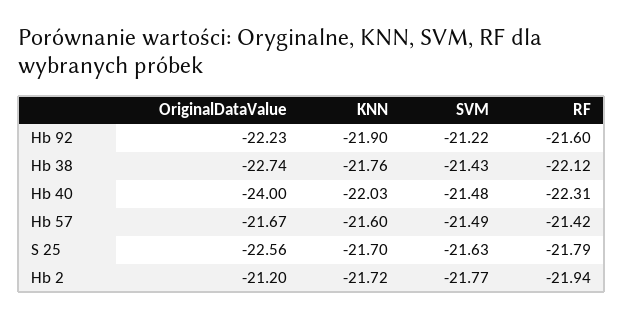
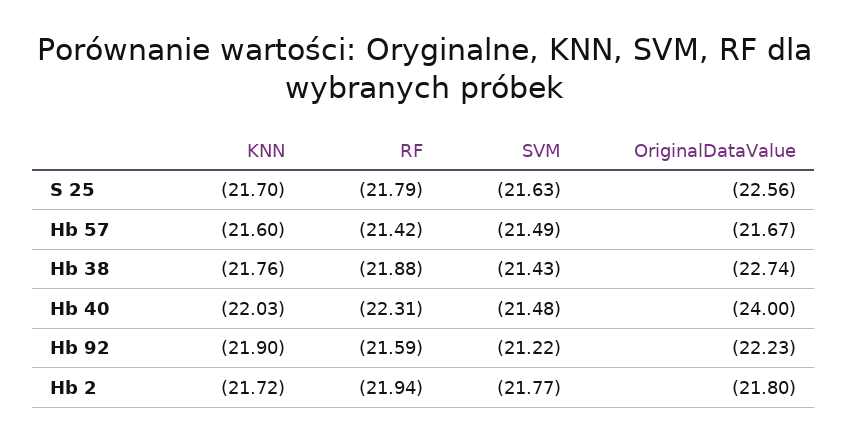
  {
    "OriginalDataValue": {
      "Hb 92": -22.23,
      "Hb 38": -22.74,
      "Hb 40": -24,
      "Hb 57": -21.67,
      "S 25": -22.56,
-     "Hb 2": -21.2
+     "Hb 2": -21.8
    },
    "KNN": {
      "Hb 92": -21.9,
      "Hb 38": -21.76,
      "Hb 40": -22.03,
      "Hb 57": -21.6,
      "S 25": -21.7,
      "Hb 2": -21.72
    },
    "SVM": {
      "Hb 92": -21.22,
      "Hb 38": -21.43,
      "Hb 40": -21.48,
      "Hb 57": -21.49,
      "S 25": -21.63,
      "Hb 2": -21.77
    },
    "RF": {
-     "Hb 92": -21.6,
+     "Hb 92": -21.59,
-     "Hb 38": -22.12,
+     "Hb 38": -21.88,
      "Hb 40": -22.31,
      "Hb 57": -21.42,
      "S 25": -21.79,
      "Hb 2": -21.94
    }
  }

